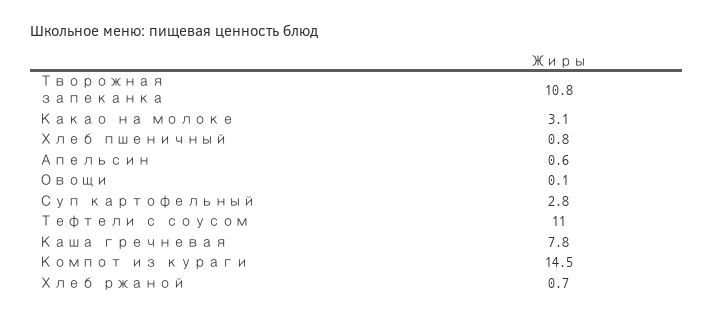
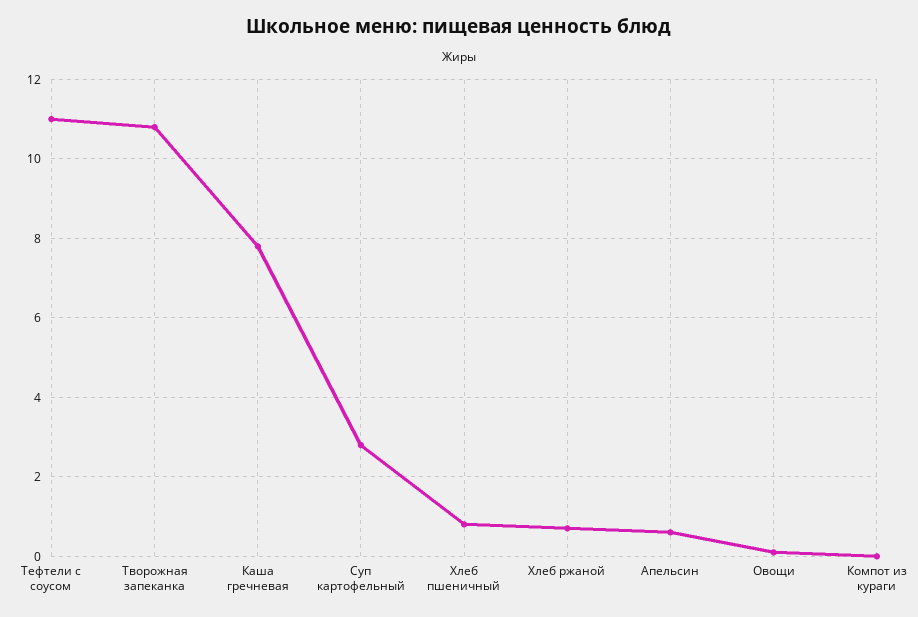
  {
    "Творожная запеканка": 10.8,
-   "Какао на молоке": 3.1,
    "Хлеб пшеничный": 0.8,
    "Апельсин": 0.6,
    "Овощи": 0.1,
    "Суп картофельный": 2.8,
    "Тефтели с соусом": 11,
    "Каша гречневая": 7.8,
-   "Компот из кураги": 14.5,
+   "Компот из кураги": 0,
    "Хлеб ржаной": 0.7
  }

